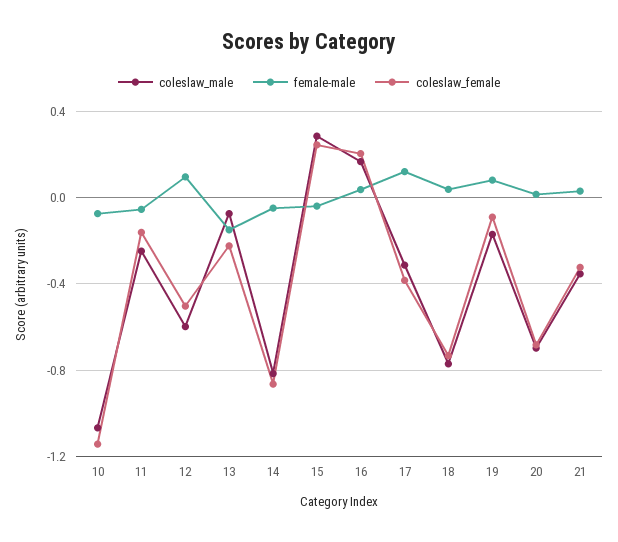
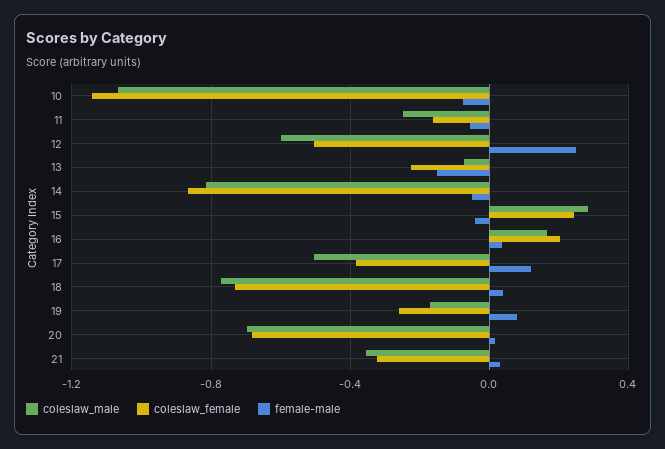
  {
    "coleslaw_male": {
      "10": -1.05,
      "11": -0.25,
      "12": -0.6,
      "13": -0.05,
      "14": -0.8,
      "15": 0.3,
      "16": 0.15,
-     "17": -0.3,
+     "17": -0.5,
      "18": -0.75,
      "19": -0.15,
      "20": -0.7,
      "21": -0.35
    },
    "female-male": {
      "10": -0.05,
      "11": -0.05,
-     "12": 0.1,
+     "12": 0.25,
      "13": -0.15,
      "14": -0.05,
      "15": -0.05,
      "16": 0.05,
      "17": 0.1,
      "18": 0.05,
      "19": 0.1,
      "20": 0,
      "21": 0.05
    },
    "coleslaw_female": {
      "10": -1.15,
      "11": -0.15,
      "12": -0.5,
      "13": -0.2,
      "14": -0.85,
      "15": 0.25,
      "16": 0.2,
      "17": -0.4,
      "18": -0.75,
-     "19": -0.1,
+     "19": -0.25,
      "20": -0.7,
      "21": -0.3
    }
  }

